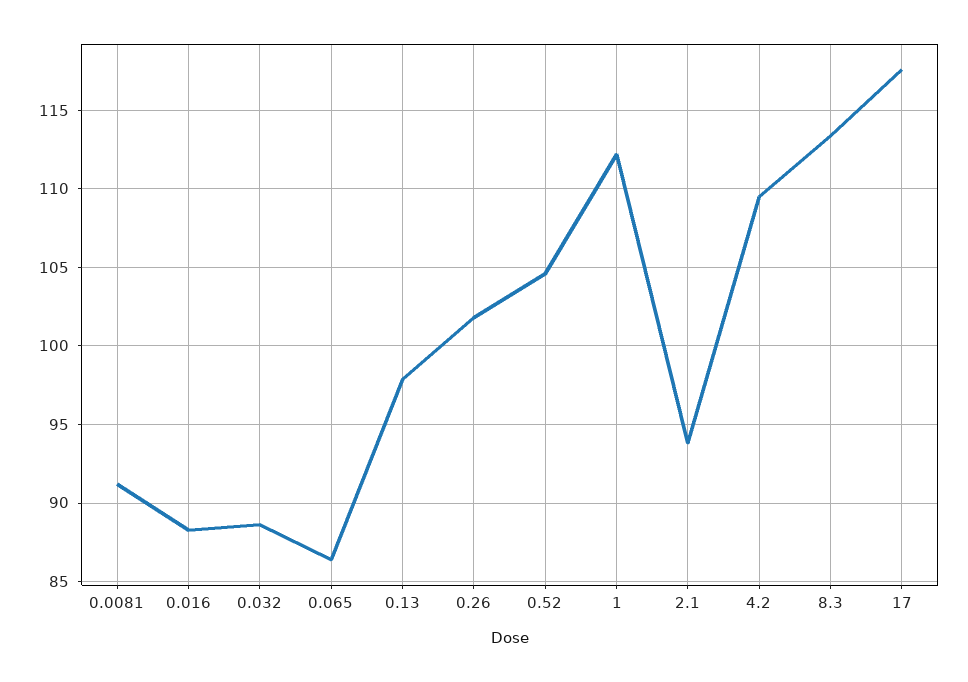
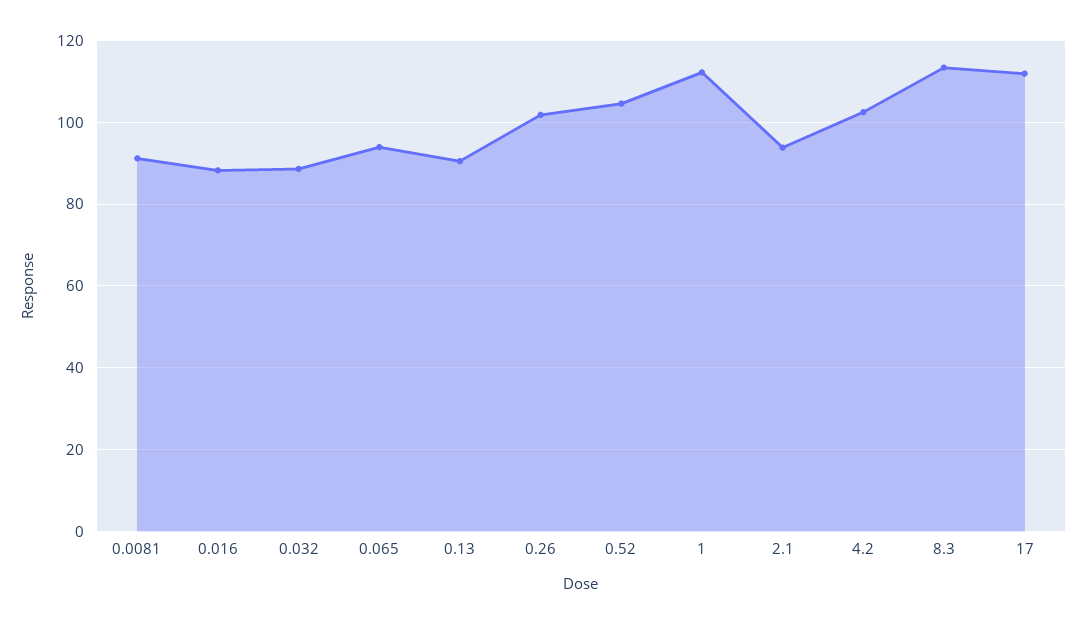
  {
    "0.0081": 91,
    "0.016": 88.5,
    "0.032": 88.5,
-   "0.065": 86.5,
+   "0.065": 94,
-   "0.13": 98,
+   "0.13": 90,
    "0.26": 102,
    "0.52": 104.5,
    "1": 112,
    "2.1": 94,
-   "4.2": 109.5,
+   "4.2": 102,
    "8.3": 113.5,
-   "17": 117.5
+   "17": 112
  }

